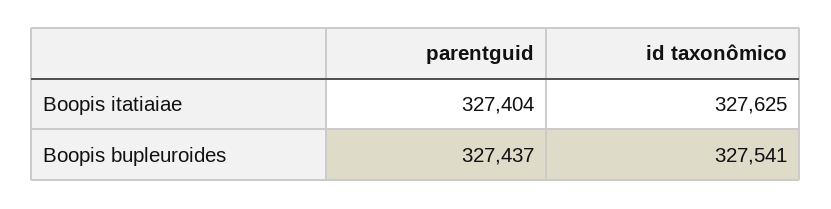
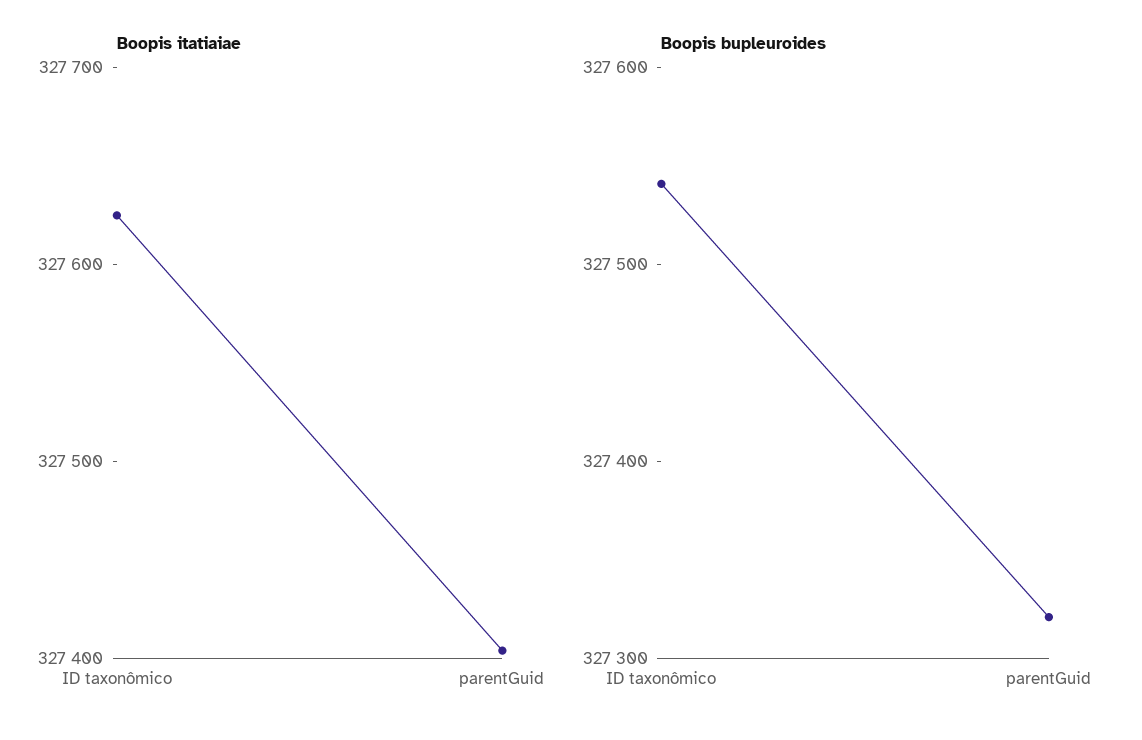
  {
    "Boopis itatiaiae": {
      "parentguid": 327404,
      "id taxonômico": 327625
    },
    "Boopis bupleuroides": {
-     "parentguid": 327437,
+     "parentguid": 327320,
      "id taxonômico": 327541
    }
  }

